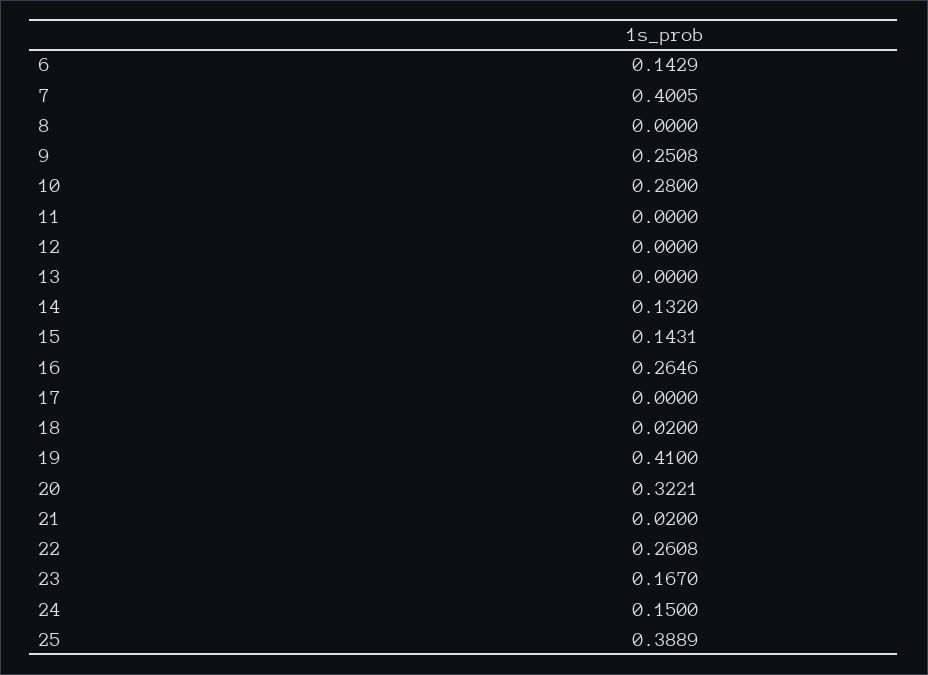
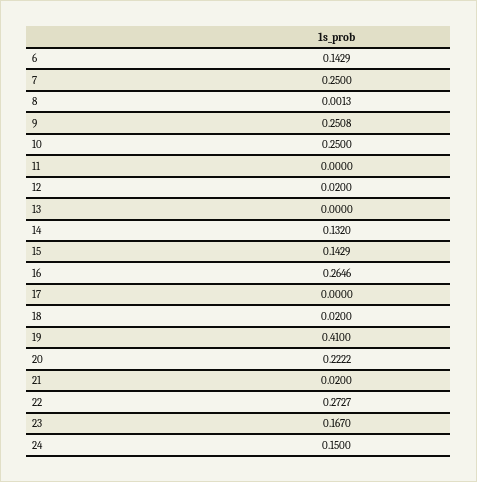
  {
    "6": 0.1429,
-   "7": 0.4005,
+   "7": 0.25,
-   "8": 0,
+   "8": 0.0013,
    "9": 0.2508,
-   "10": 0.28,
+   "10": 0.25,
    "11": 0,
-   "12": 0,
+   "12": 0.02,
    "13": 0,
    "14": 0.132,
-   "15": 0.1431,
+   "15": 0.1429,
    "16": 0.2646,
    "17": 0,
    "18": 0.02,
    "19": 0.41,
-   "20": 0.3221,
+   "20": 0.2222,
    "21": 0.02,
-   "22": 0.2608,
+   "22": 0.2727,
    "23": 0.167,
-   "24": 0.15,
+   "24": 0.15
-   "25": 0.3889
  }

